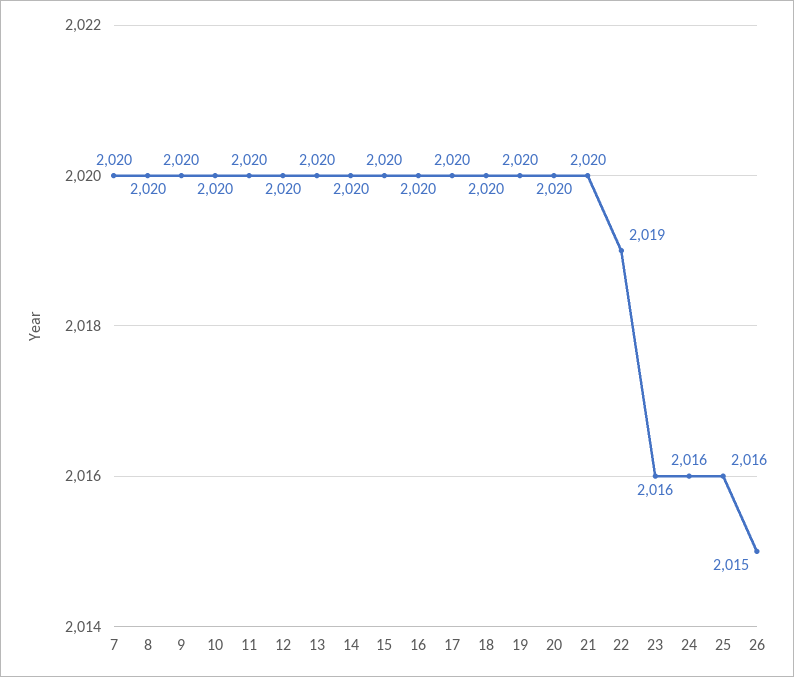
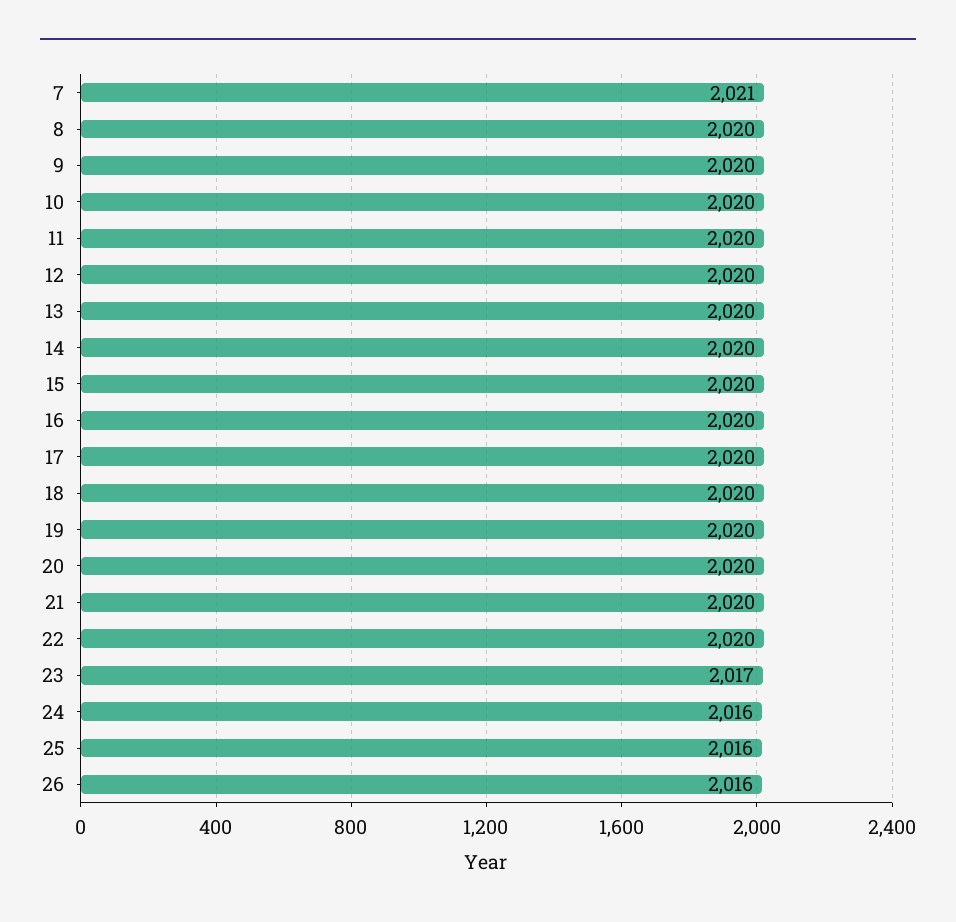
  {
-   "7": 2020,
+   "7": 2021,
    "8": 2020,
    "9": 2020,
    "10": 2020,
    "11": 2020,
    "12": 2020,
    "13": 2020,
    "14": 2020,
    "15": 2020,
    "16": 2020,
    "17": 2020,
    "18": 2020,
    "19": 2020,
    "20": 2020,
    "21": 2020,
-   "22": 2019,
+   "22": 2020,
-   "23": 2016,
+   "23": 2017,
    "24": 2016,
    "25": 2016,
-   "26": 2015
+   "26": 2016
  }

